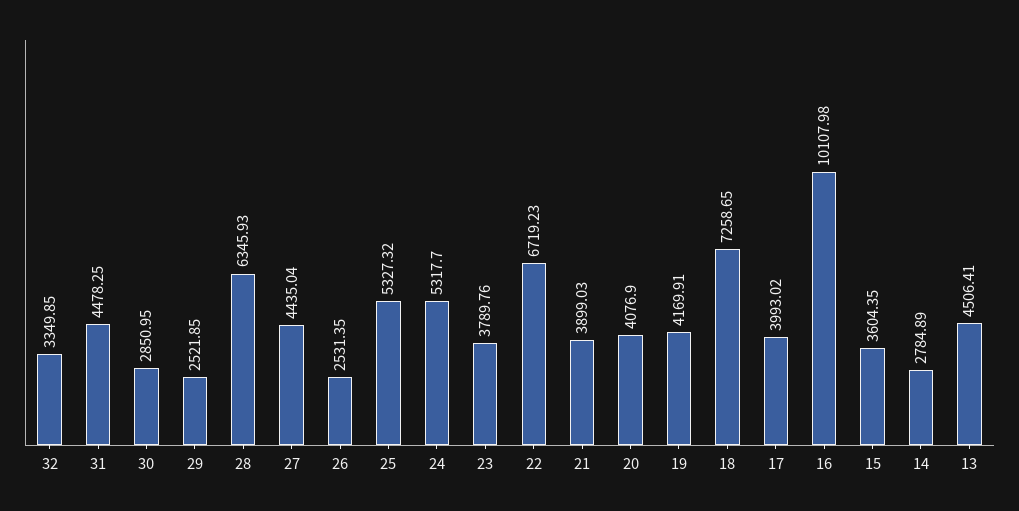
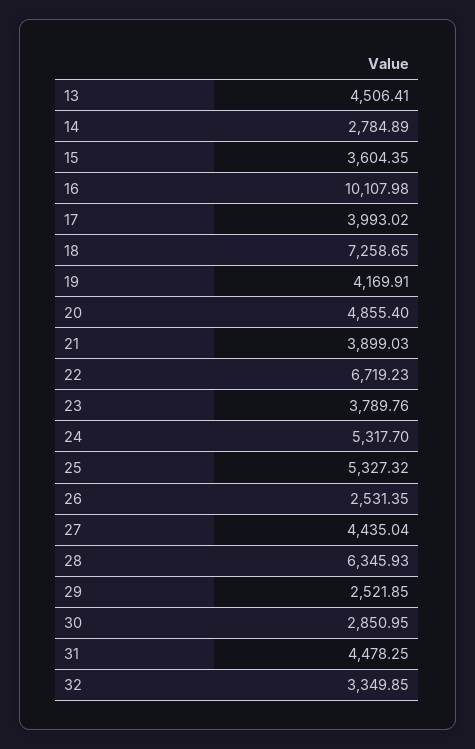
  {
    "32": 3349.85,
    "31": 4478.25,
    "30": 2850.95,
    "29": 2521.85,
    "28": 6345.93,
    "27": 4435.04,
    "26": 2531.35,
    "25": 5327.32,
    "24": 5317.7,
    "23": 3789.76,
    "22": 6719.23,
    "21": 3899.03,
-   "20": 4076.9,
+   "20": 4855.4,
    "19": 4169.91,
    "18": 7258.65,
    "17": 3993.02,
    "16": 10107.98,
    "15": 3604.35,
    "14": 2784.89,
    "13": 4506.41
  }

